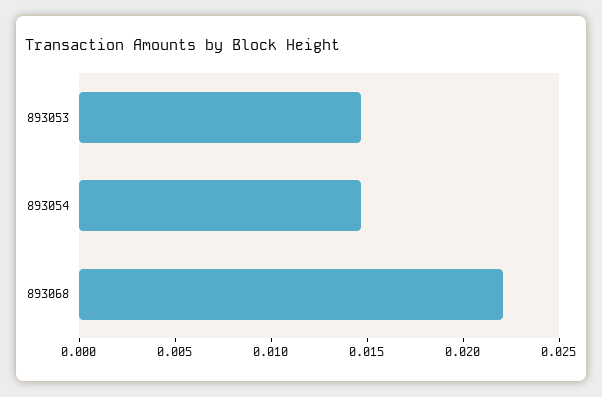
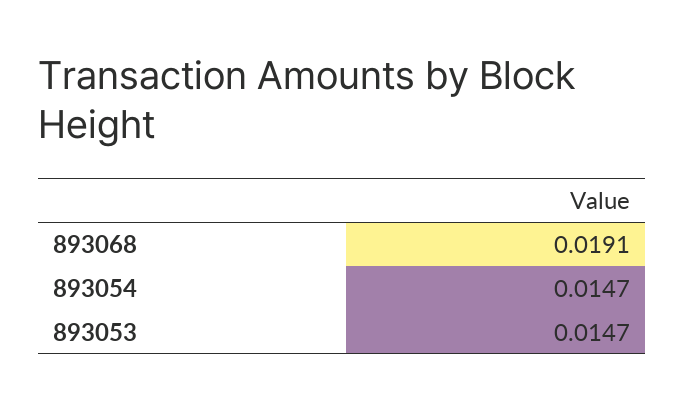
  {
    "893053": 0.0147,
    "893054": 0.0147,
-   "893068": 0.022
+   "893068": 0.0191
  }

